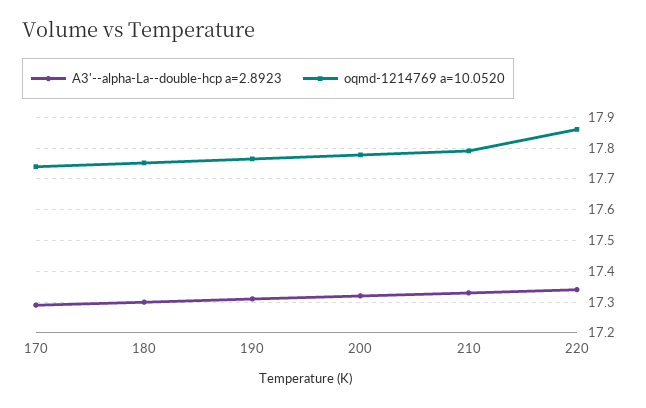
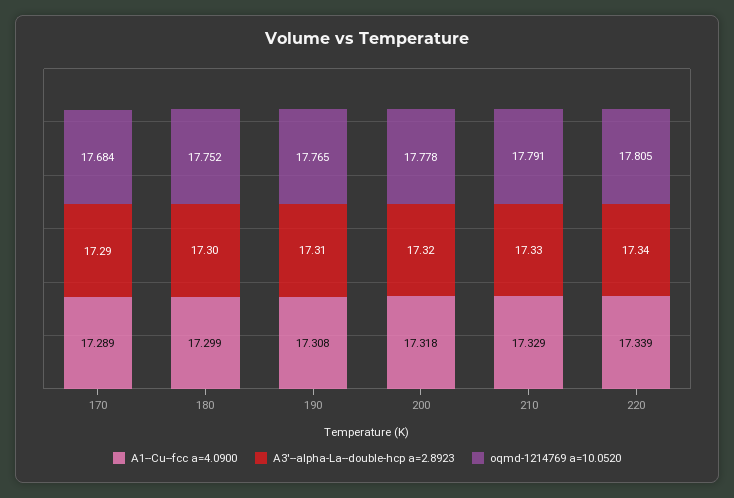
  {
    "A3'--alpha-La--double-hcp a=2.8923": {
      "170": 17.29,
      "180": 17.3,
      "190": 17.31,
      "200": 17.32,
      "210": 17.33,
      "220": 17.34
    },
    "oqmd-1214769 a=10.0520": {
-     "170": 17.74,
+     "170": 17.684,
      "180": 17.752,
      "190": 17.765,
      "200": 17.778,
      "210": 17.791,
-     "220": 17.86
+     "220": 17.805
-   }
+   },
+   "A1--Cu--fcc a=4.0900": {
+     "170": 17.289,
+     "180": 17.299,
+     "190": 17.308,
+     "200": 17.318,
+     "210": 17.329,
+     "220": 17.339
+   }
  }

